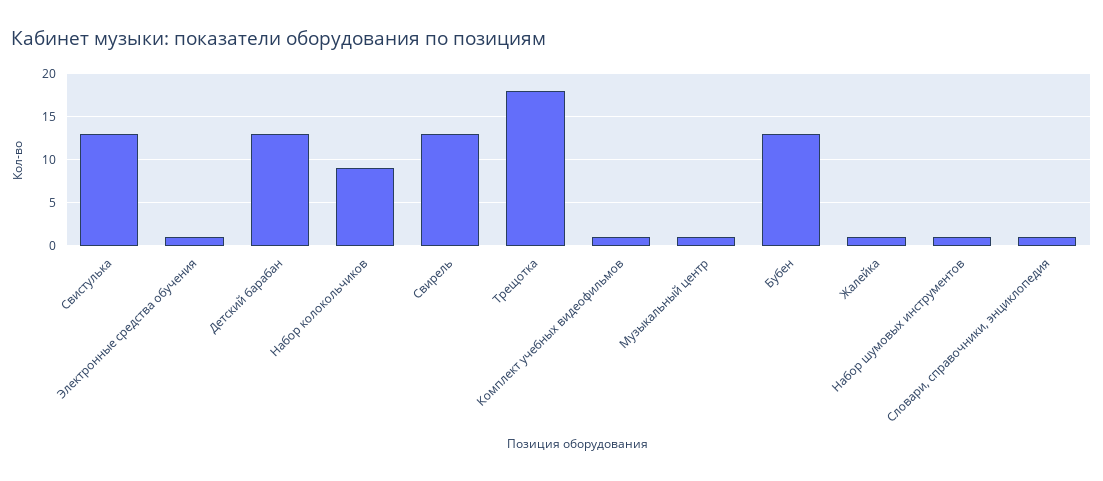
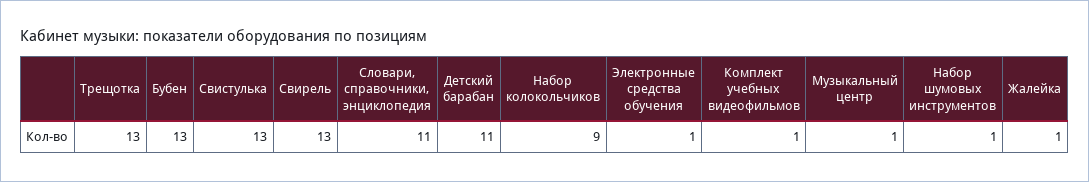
  {
    "Свистулька": 13,
    "Электронные средства обучения": 1,
-   "Детский барабан": 13,
+   "Детский барабан": 11,
    "Набор колокольчиков": 9,
    "Свирель": 13,
-   "Трещотка": 18,
+   "Трещотка": 13,
    "Комплект учебных видеофильмов": 1,
    "Музыкальный центр": 1,
    "Бубен": 13,
    "Жалейка": 1,
    "Набор шумовых инструментов": 1,
-   "Словари, справочники, энциклопедия": 1
+   "Словари, справочники, энциклопедия": 11
  }

